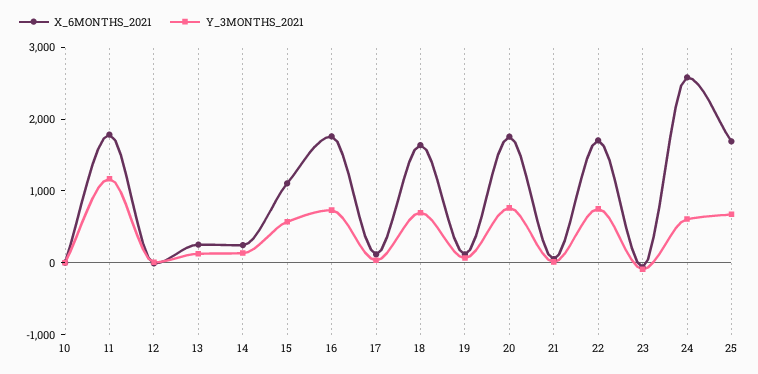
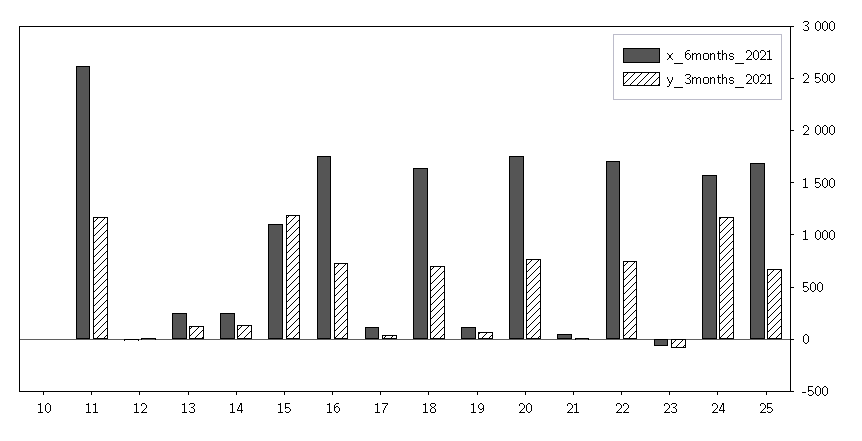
  {
    "X_6MONTHS_2021": {
      "10": 0,
-     "11": 1800,
+     "11": 2600,
      "12": 0,
      "13": 300,
      "14": 200,
      "15": 1100,
      "16": 1800,
      "17": 100,
      "18": 1600,
      "19": 100,
      "20": 1800,
      "21": 100,
      "22": 1700,
      "23": -100,
-     "24": 2600,
+     "24": 1600,
      "25": 1700
    },
    "Y_3MONTHS_2021": {
      "10": 0,
      "11": 1200,
      "12": 0,
      "13": 100,
      "14": 100,
-     "15": 600,
+     "15": 1200,
      "16": 700,
      "17": 0,
      "18": 700,
      "19": 100,
      "20": 800,
      "21": 0,
      "22": 800,
      "23": -100,
-     "24": 600,
+     "24": 1200,
      "25": 700
    }
  }

